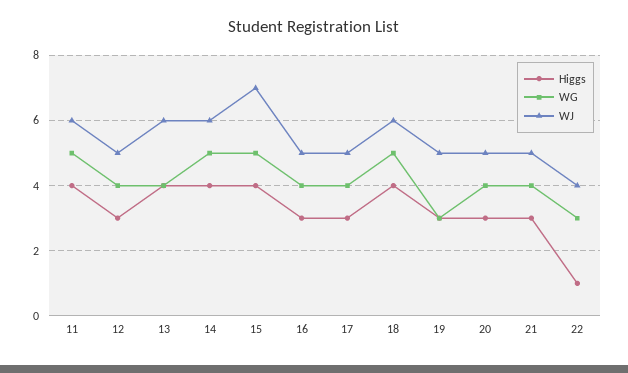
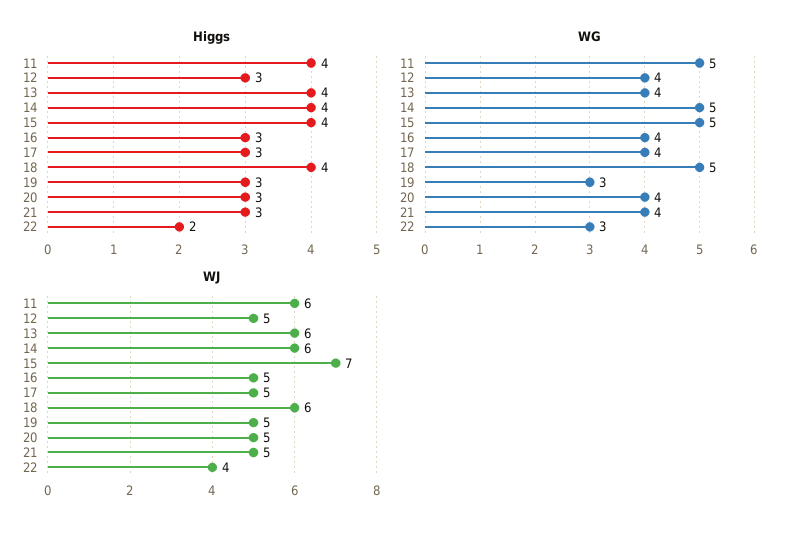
  {
    "Higgs": {
      "11": 4,
      "12": 3,
      "13": 4,
      "14": 4,
      "15": 4,
      "16": 3,
      "17": 3,
      "18": 4,
      "19": 3,
      "20": 3,
      "21": 3,
-     "22": 1
+     "22": 2
    },
    "WG": {
      "11": 5,
      "12": 4,
      "13": 4,
      "14": 5,
      "15": 5,
      "16": 4,
      "17": 4,
      "18": 5,
      "19": 3,
      "20": 4,
      "21": 4,
      "22": 3
    },
    "WJ": {
      "11": 6,
      "12": 5,
      "13": 6,
      "14": 6,
      "15": 7,
      "16": 5,
      "17": 5,
      "18": 6,
      "19": 5,
      "20": 5,
      "21": 5,
      "22": 4
    }
  }

